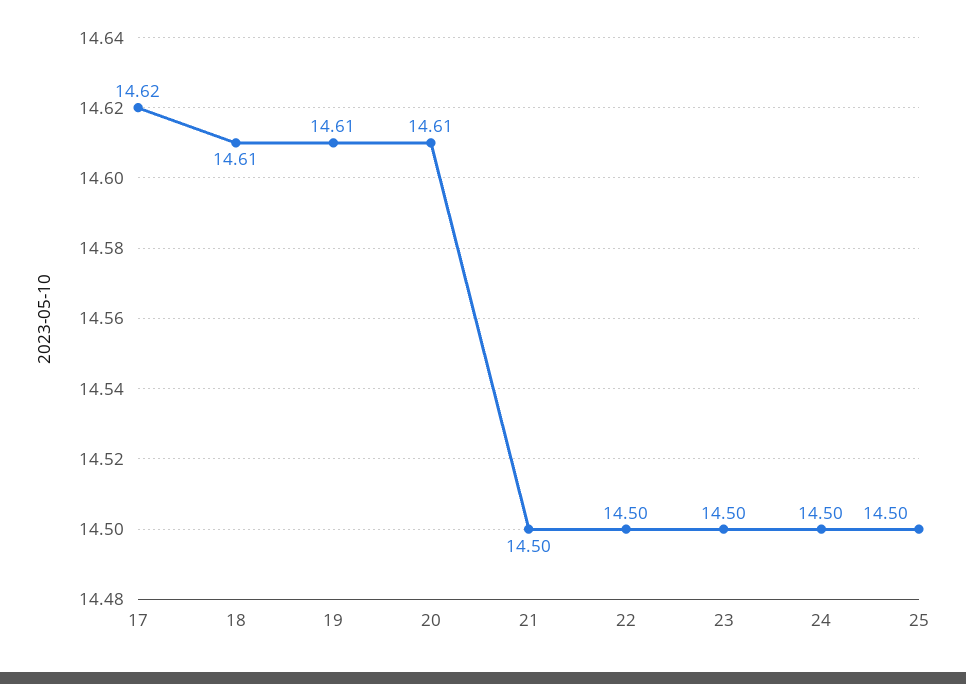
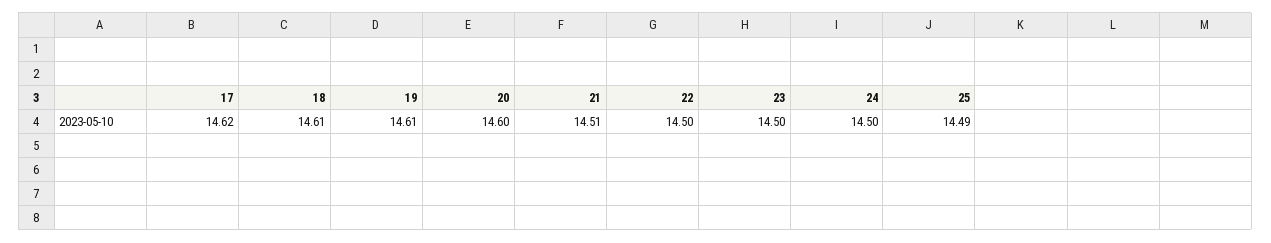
  {
    "17": 14.62,
    "18": 14.61,
    "19": 14.61,
-   "20": 14.61,
+   "20": 14.6,
-   "21": 14.5,
+   "21": 14.51,
    "22": 14.5,
    "23": 14.5,
    "24": 14.5,
-   "25": 14.5
+   "25": 14.49
  }

